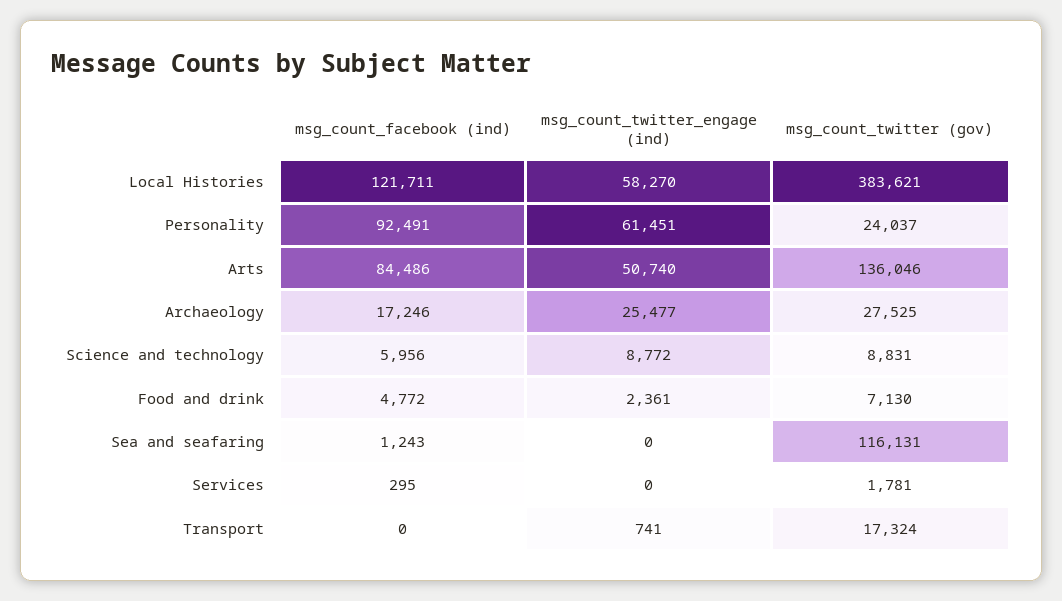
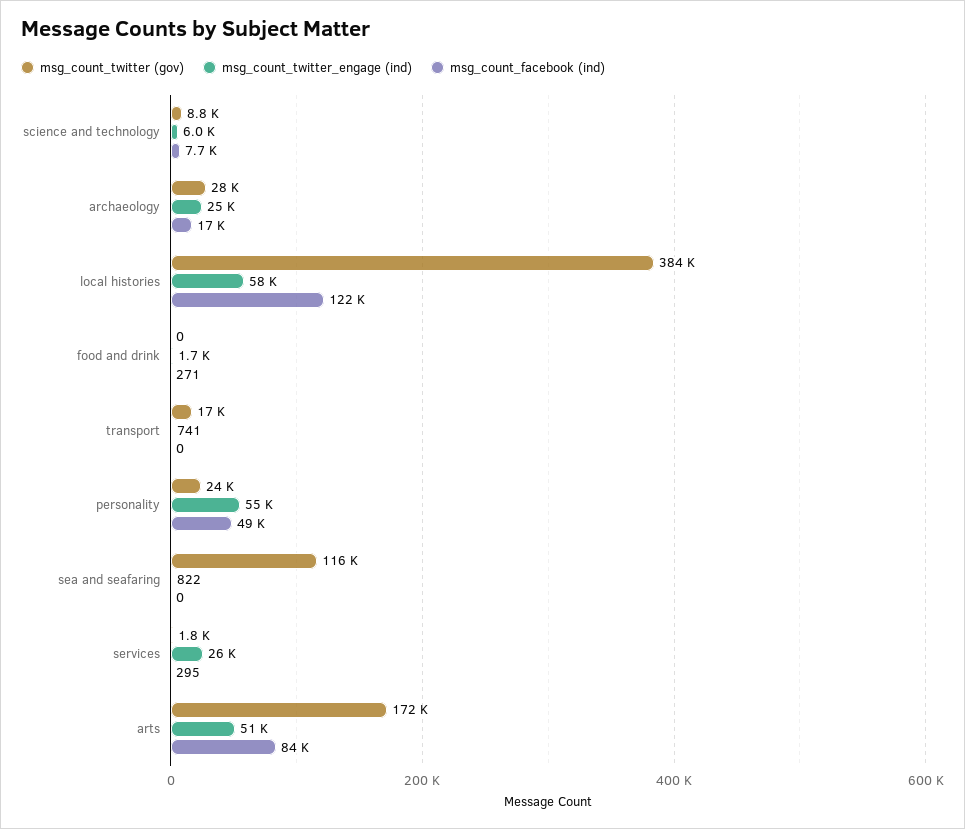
  {
    "msg_count_facebook (ind)": {
      "Local Histories": 121711,
-     "Personality": 92491,
+     "Personality": 49000,
      "Arts": 84486,
      "Archaeology": 17246,
-     "Science and technology": 5956,
+     "Science and technology": 7700,
-     "Food and drink": 4772,
+     "Food and drink": 271,
-     "Sea and seafaring": 1243,
+     "Sea and seafaring": 0,
      "Services": 295,
      "Transport": 0
    },
    "msg_count_twitter_engage (ind)": {
      "Local Histories": 58270,
-     "Personality": 61451,
+     "Personality": 55000,
      "Arts": 50740,
      "Archaeology": 25477,
-     "Science and technology": 8772,
+     "Science and technology": 6000,
-     "Food and drink": 2361,
+     "Food and drink": 1700,
-     "Sea and seafaring": 0,
+     "Sea and seafaring": 822,
-     "Services": 0,
+     "Services": 26000,
      "Transport": 741
    },
    "msg_count_twitter (gov)": {
      "Local Histories": 383621,
      "Personality": 24037,
-     "Arts": 136046,
+     "Arts": 172000,
      "Archaeology": 27525,
      "Science and technology": 8831,
-     "Food and drink": 7130,
+     "Food and drink": 0,
      "Sea and seafaring": 116131,
      "Services": 1781,
      "Transport": 17324
    }
  }

